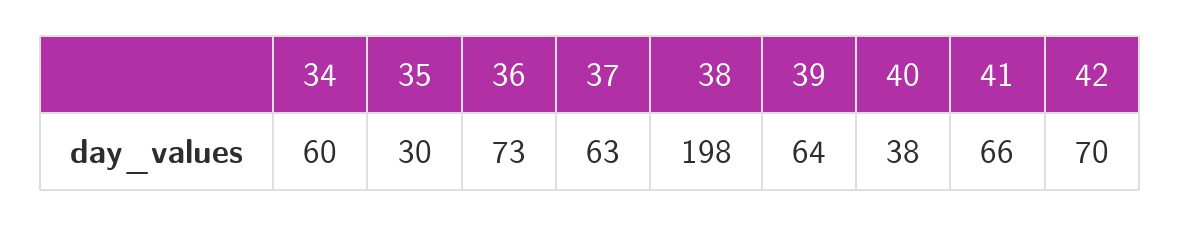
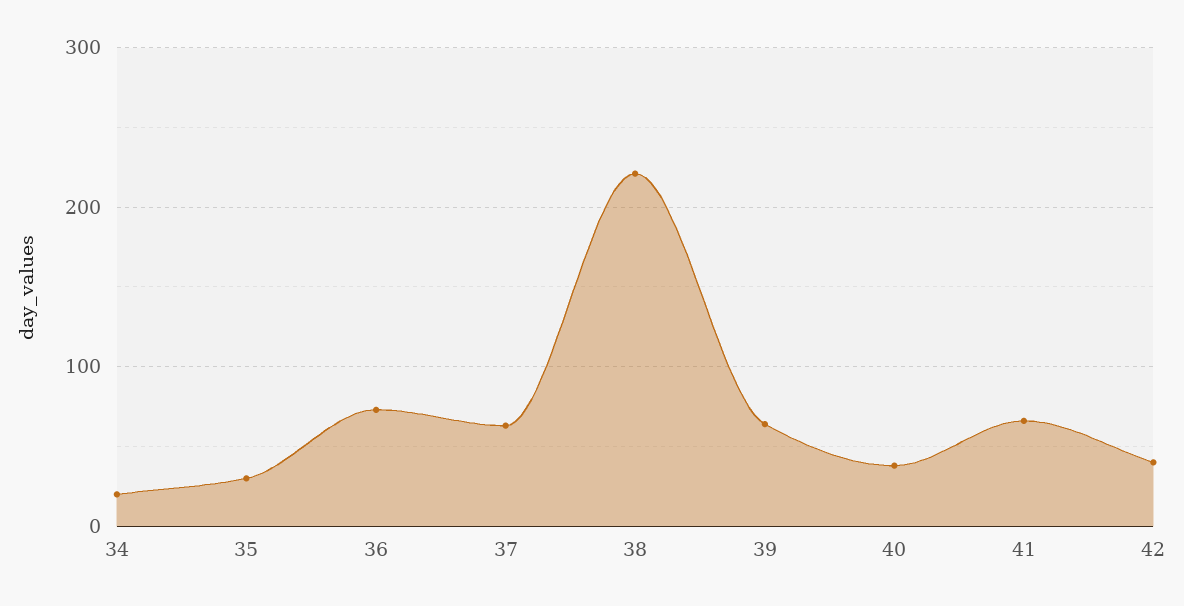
  {
-   "34": 60,
+   "34": 20,
    "35": 30,
    "36": 73,
    "37": 63,
-   "38": 198,
+   "38": 220,
    "39": 64,
    "40": 38,
    "41": 66,
-   "42": 70
+   "42": 40
  }

